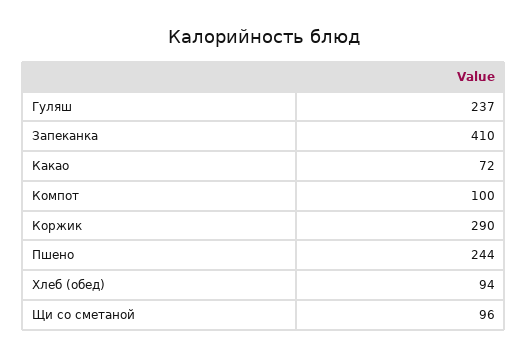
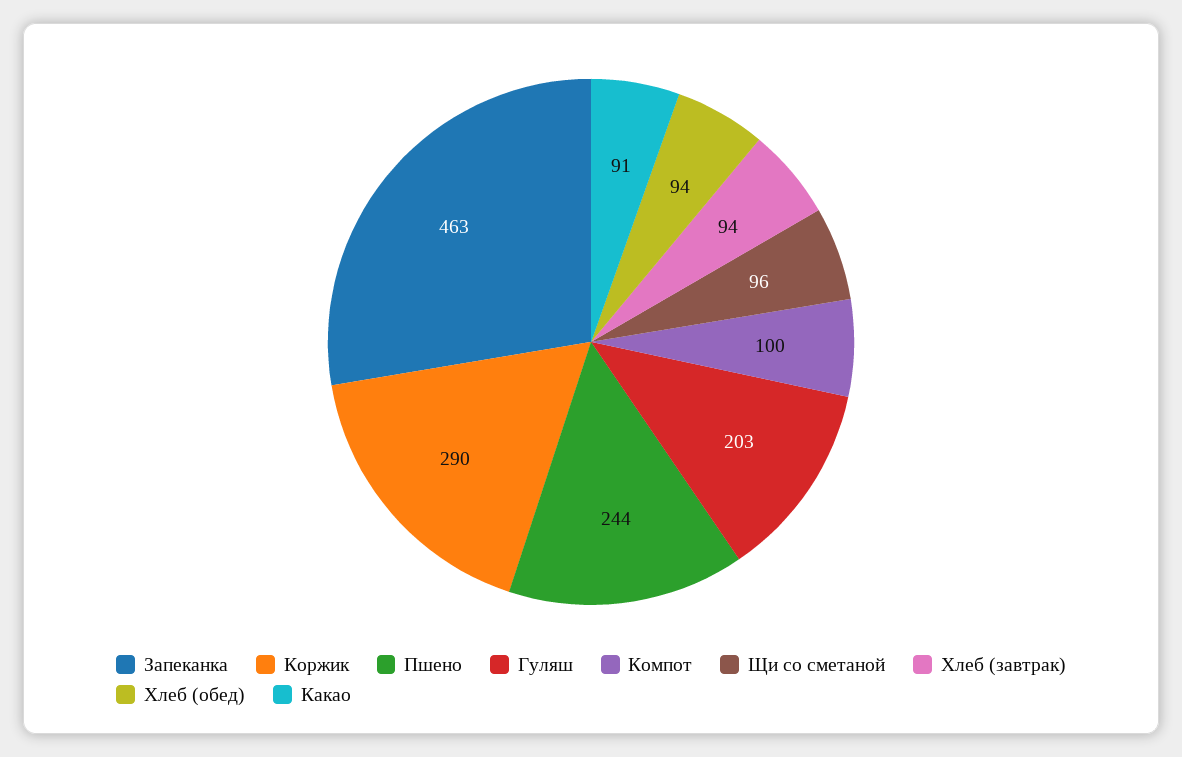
  {
-   "Гуляш": 237,
+   "Гуляш": 203,
-   "Запеканка": 410,
+   "Запеканка": 463,
-   "Какао": 72,
+   "Какао": 91,
    "Компот": 100,
    "Коржик": 290,
    "Пшено": 244,
    "Хлеб (обед)": 94,
-   "Щи со сметаной": 96
+   "Щи со сметаной": 96,
+   "Хлеб (завтрак)": 94
  }

